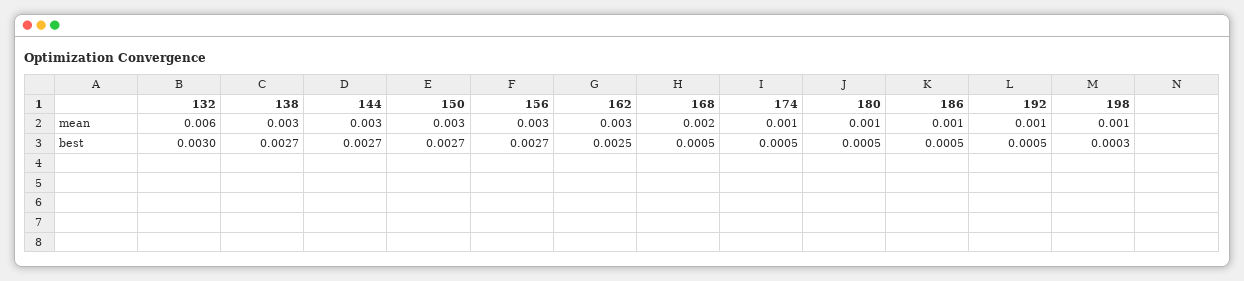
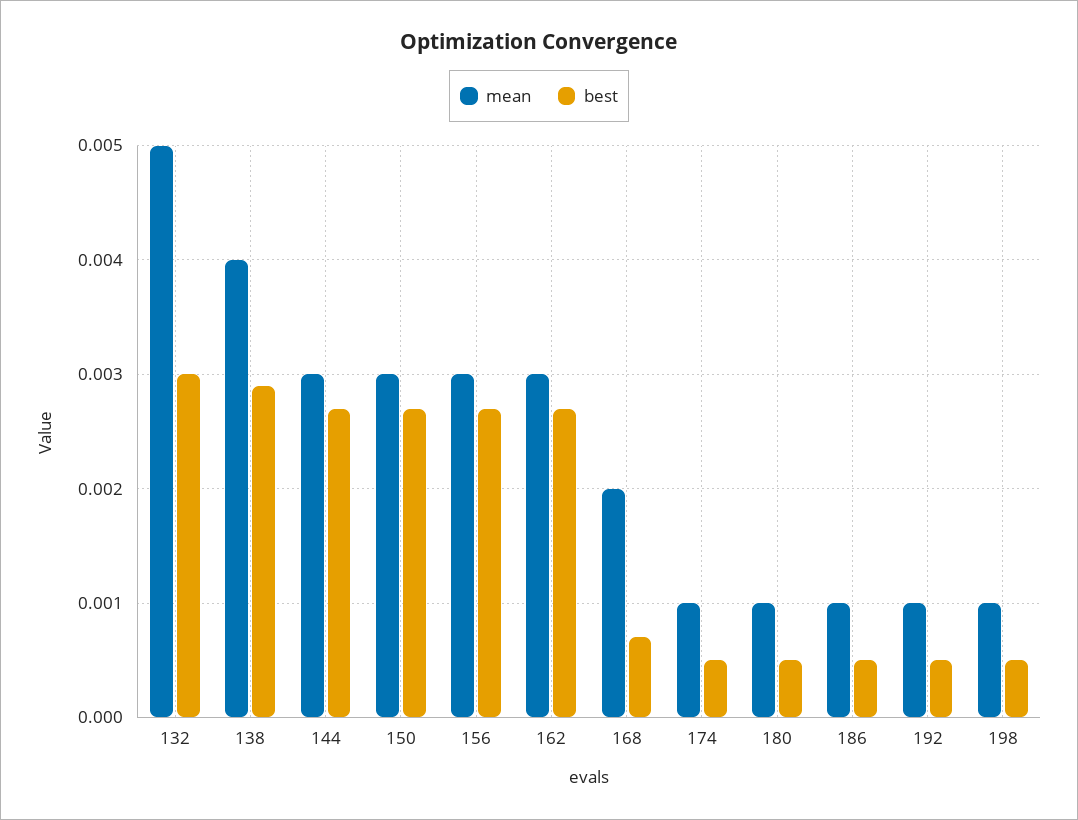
  {
    "mean": {
-     "132": 0.006,
+     "132": 0.005,
-     "138": 0.003,
+     "138": 0.004,
      "144": 0.003,
      "150": 0.003,
      "156": 0.003,
      "162": 0.003,
      "168": 0.002,
      "174": 0.001,
      "180": 0.001,
      "186": 0.001,
      "192": 0.001,
      "198": 0.001
    },
    "best": {
      "132": 0.003,
-     "138": 0.0027,
+     "138": 0.0029,
      "144": 0.0027,
      "150": 0.0027,
      "156": 0.0027,
-     "162": 0.0025,
+     "162": 0.0027,
-     "168": 0.0005,
+     "168": 0.0007,
      "174": 0.0005,
      "180": 0.0005,
      "186": 0.0005,
      "192": 0.0005,
-     "198": 0.0003
+     "198": 0.0005
    }
  }

